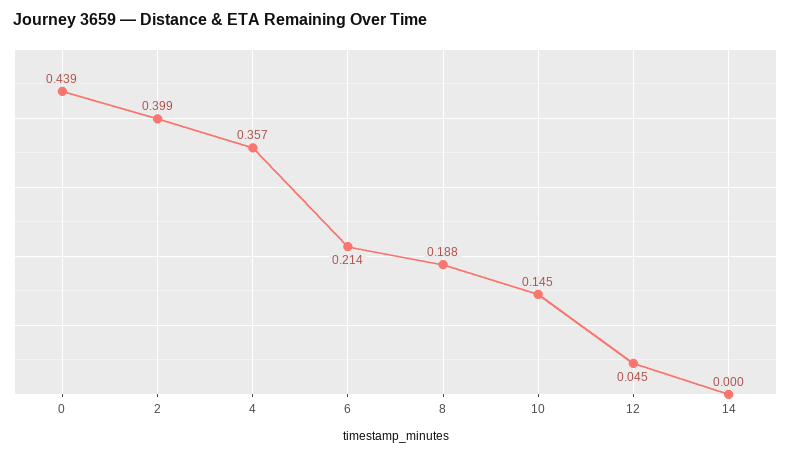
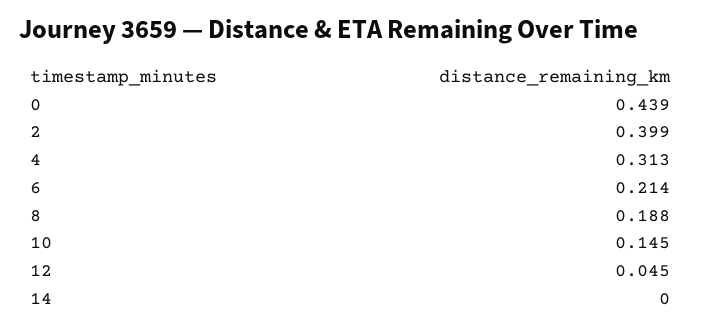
  {
    "0": 0.439,
    "2": 0.399,
-   "4": 0.357,
+   "4": 0.313,
    "6": 0.214,
    "8": 0.188,
    "10": 0.145,
    "12": 0.045,
    "14": 0
  }

